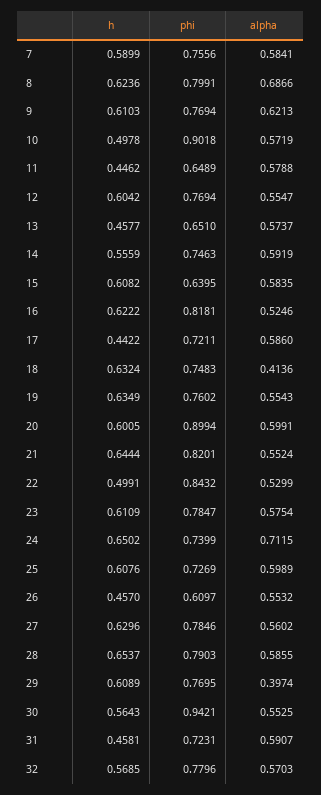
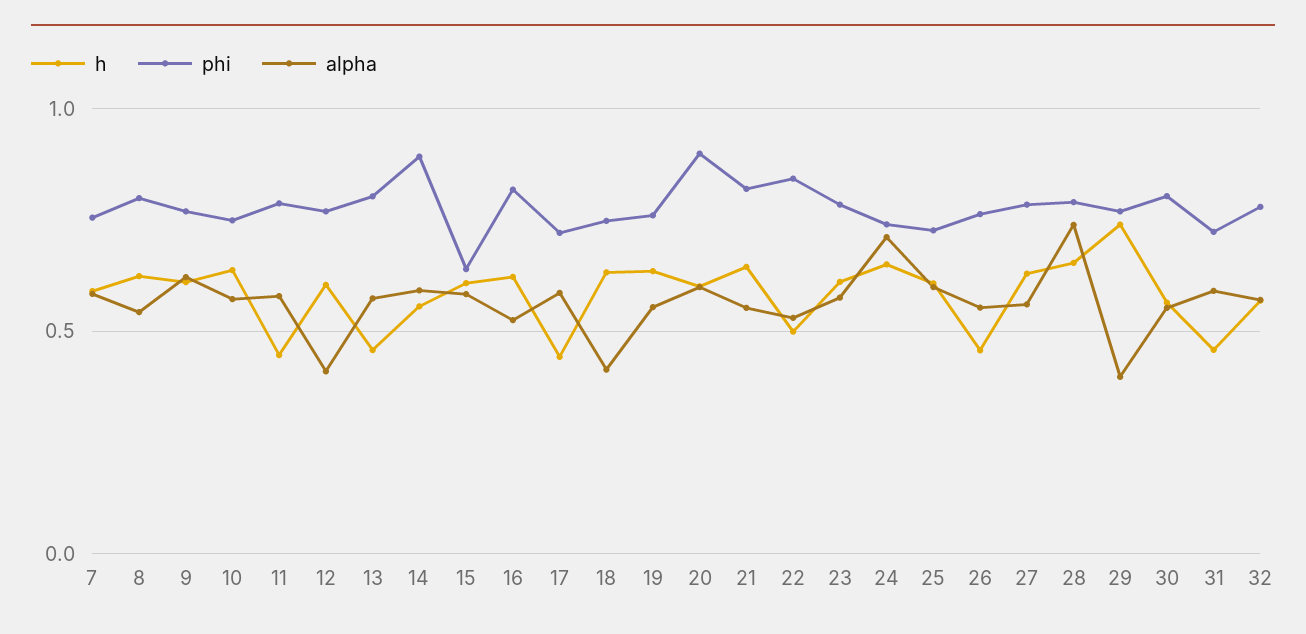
  {
    "h": {
      "7": 0.5899,
      "8": 0.6236,
      "9": 0.6103,
-     "10": 0.4978,
+     "10": 0.65,
      "11": 0.4462,
      "12": 0.6042,
      "13": 0.4577,
      "14": 0.5559,
      "15": 0.6082,
      "16": 0.6222,
      "17": 0.4422,
      "18": 0.6324,
      "19": 0.6349,
      "20": 0.6005,
      "21": 0.6444,
      "22": 0.4991,
      "23": 0.6109,
      "24": 0.6502,
      "25": 0.6076,
      "26": 0.457,
      "27": 0.6296,
      "28": 0.6537,
-     "29": 0.6089,
+     "29": 0.75,
      "30": 0.5643,
      "31": 0.4581,
      "32": 0.5685
    },
    "phi": {
      "7": 0.7556,
      "8": 0.7991,
      "9": 0.7694,
-     "10": 0.9018,
+     "10": 0.75,
-     "11": 0.6489,
+     "11": 0.8,
      "12": 0.7694,
-     "13": 0.651,
+     "13": 0.8,
-     "14": 0.7463,
+     "14": 0.9,
      "15": 0.6395,
      "16": 0.8181,
      "17": 0.7211,
      "18": 0.7483,
      "19": 0.7602,
      "20": 0.8994,
      "21": 0.8201,
      "22": 0.8432,
      "23": 0.7847,
      "24": 0.7399,
      "25": 0.7269,
-     "26": 0.6097,
+     "26": 0.75,
      "27": 0.7846,
      "28": 0.7903,
      "29": 0.7695,
-     "30": 0.9421,
+     "30": 0.8,
      "31": 0.7231,
      "32": 0.7796
    },
    "alpha": {
      "7": 0.5841,
-     "8": 0.6866,
+     "8": 0.55,
      "9": 0.6213,
      "10": 0.5719,
      "11": 0.5788,
-     "12": 0.5547,
+     "12": 0.4,
      "13": 0.5737,
      "14": 0.5919,
      "15": 0.5835,
      "16": 0.5246,
      "17": 0.586,
      "18": 0.4136,
      "19": 0.5543,
      "20": 0.5991,
      "21": 0.5524,
      "22": 0.5299,
      "23": 0.5754,
      "24": 0.7115,
      "25": 0.5989,
      "26": 0.5532,
      "27": 0.5602,
-     "28": 0.5855,
+     "28": 0.75,
      "29": 0.3974,
      "30": 0.5525,
      "31": 0.5907,
      "32": 0.5703
    }
  }

